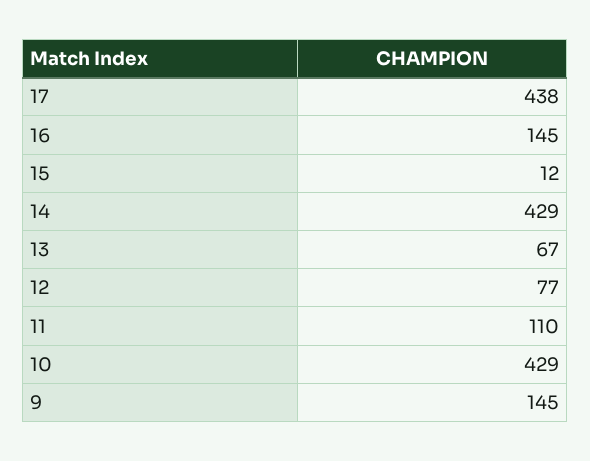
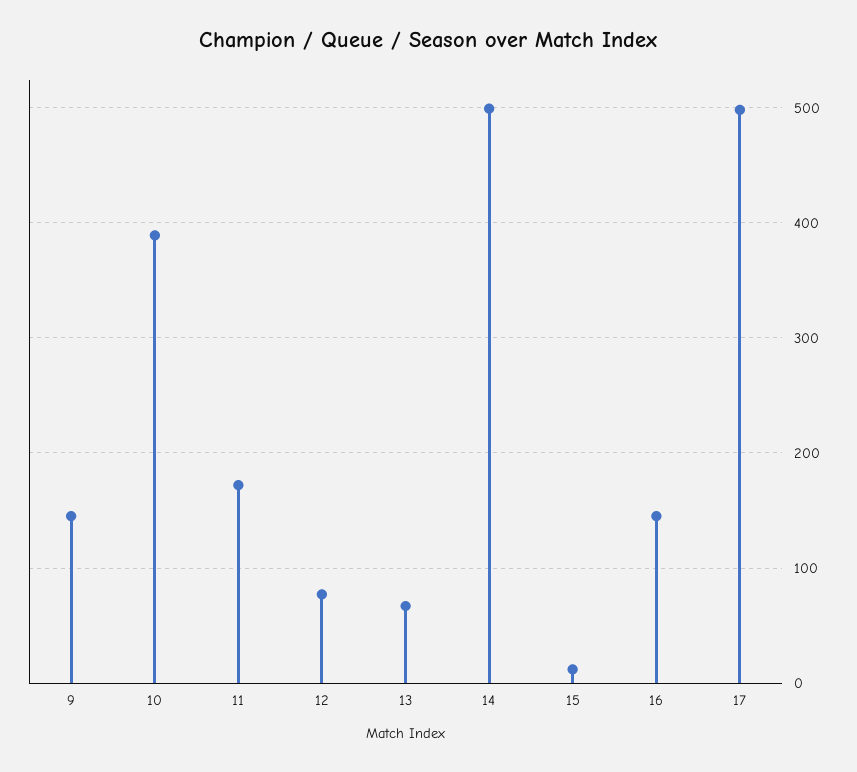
  {
-   "17": 438,
+   "17": 500,
    "16": 145,
    "15": 12,
-   "14": 429,
+   "14": 500,
    "13": 67,
    "12": 77,
-   "11": 110,
+   "11": 170,
-   "10": 429,
+   "10": 390,
    "9": 145
  }

